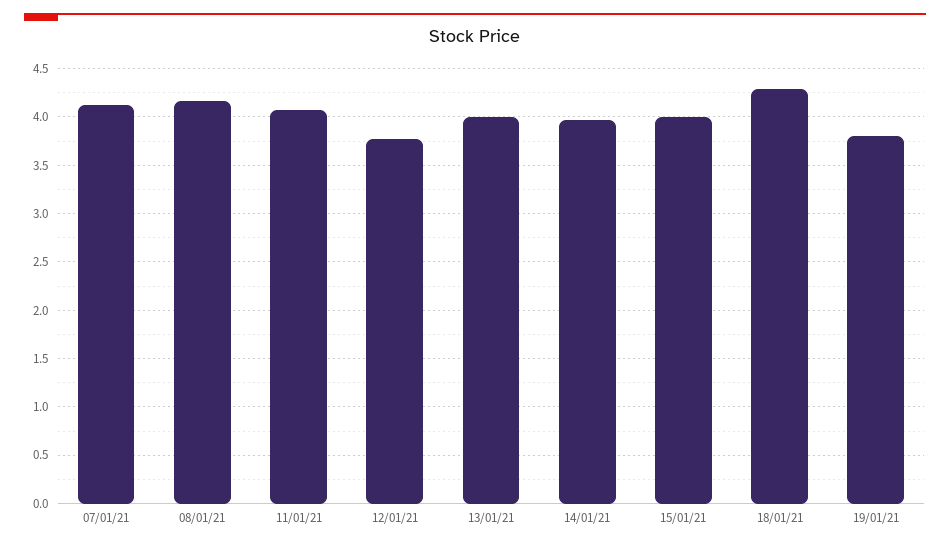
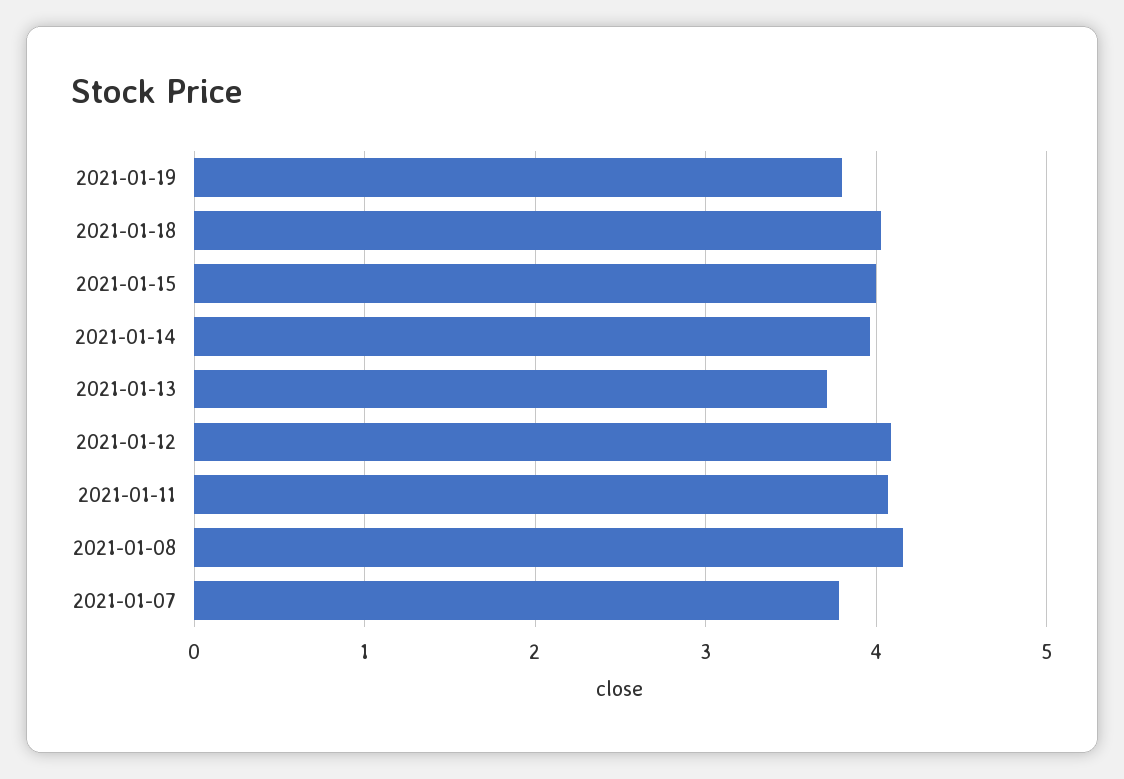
  {
-   "07/01/21": 4.1,
+   "07/01/21": 3.8,
    "08/01/21": 4.2,
    "11/01/21": 4.1,
-   "12/01/21": 3.8,
+   "12/01/21": 4.1,
-   "13/01/21": 4,
+   "13/01/21": 3.7,
    "14/01/21": 4,
    "15/01/21": 4,
-   "18/01/21": 4.3,
+   "18/01/21": 4,
    "19/01/21": 3.8
  }

